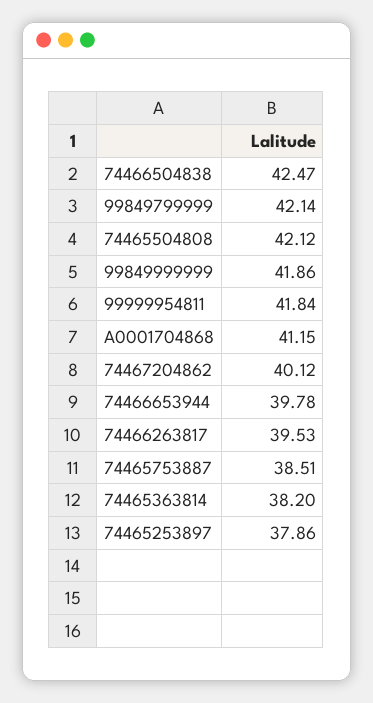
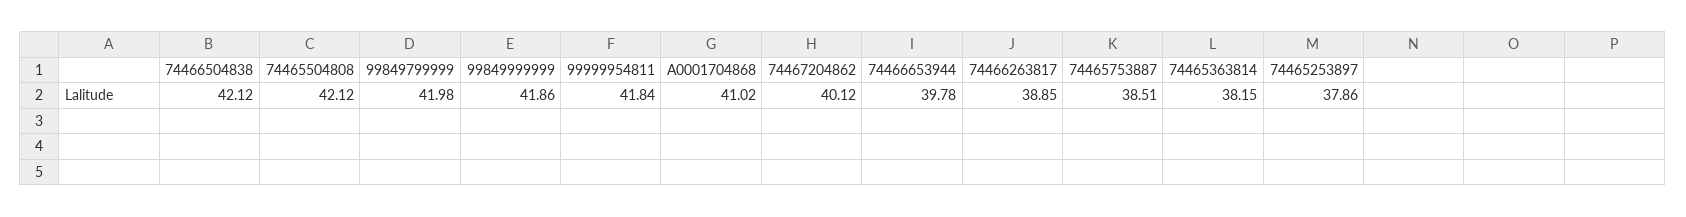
  {
-   "74466504838": 42.47,
+   "74466504838": 42.12,
-   "99849799999": 42.14,
+   "99849799999": 41.98,
    "74465504808": 42.12,
    "99849999999": 41.86,
    "99999954811": 41.84,
-   "A0001704868": 41.15,
+   "A0001704868": 41.02,
    "74467204862": 40.12,
    "74466653944": 39.78,
-   "74466263817": 39.53,
+   "74466263817": 38.85,
    "74465753887": 38.51,
-   "74465363814": 38.2,
+   "74465363814": 38.15,
    "74465253897": 37.86
  }

